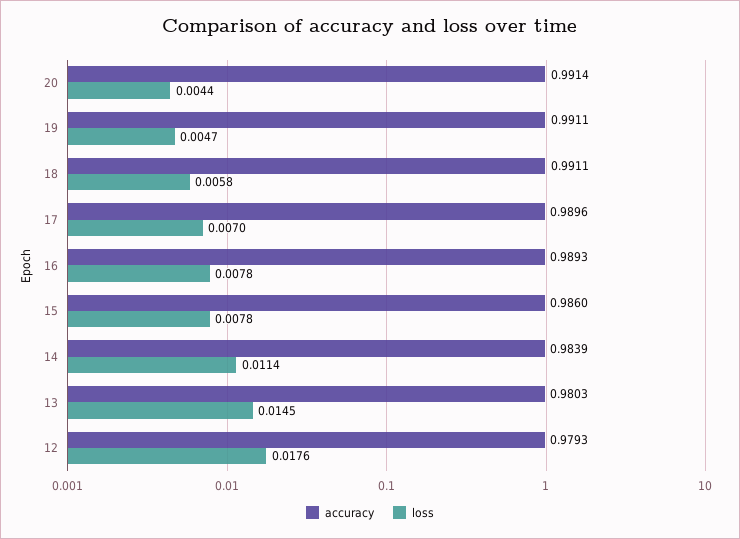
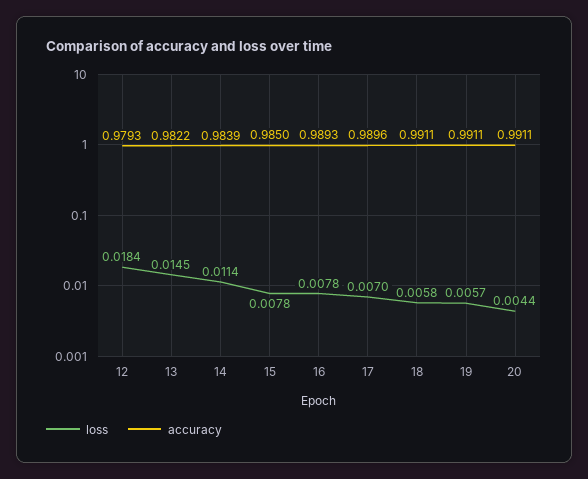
  {
    "accuracy": {
-     "20": 0.9914,
+     "20": 0.9911,
      "19": 0.9911,
      "18": 0.9911,
      "17": 0.9896,
      "16": 0.9893,
-     "15": 0.986,
+     "15": 0.985,
      "14": 0.9839,
-     "13": 0.9803,
+     "13": 0.9822,
      "12": 0.9793
    },
    "loss": {
      "20": 0.0044,
-     "19": 0.0047,
+     "19": 0.0057,
      "18": 0.0058,
      "17": 0.007,
      "16": 0.0078,
      "15": 0.0078,
      "14": 0.0114,
      "13": 0.0145,
-     "12": 0.0176
+     "12": 0.0184
    }
  }

